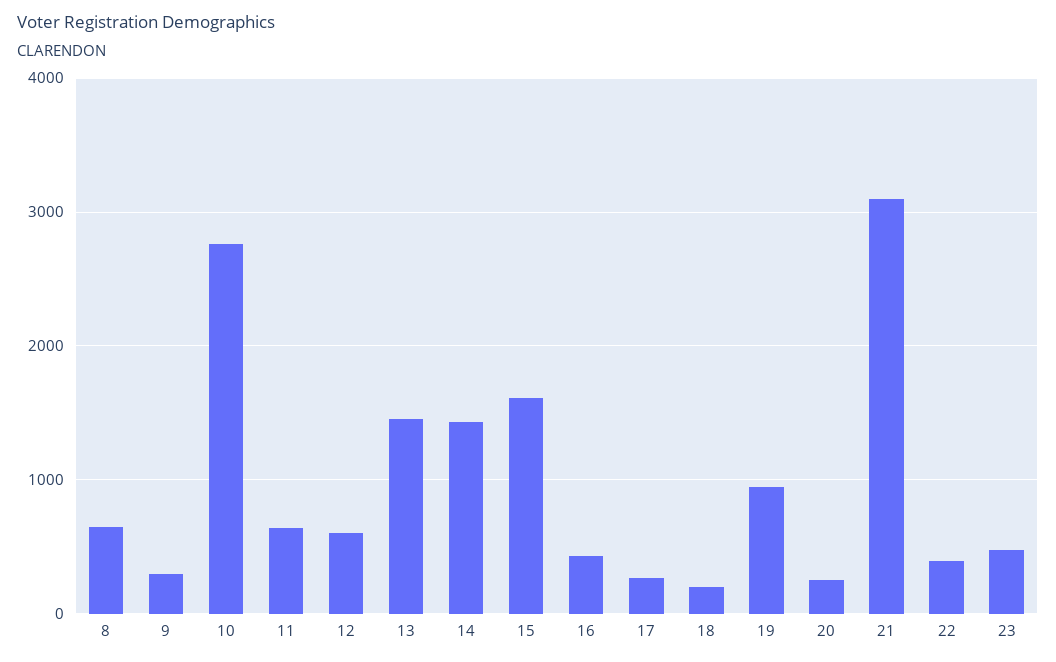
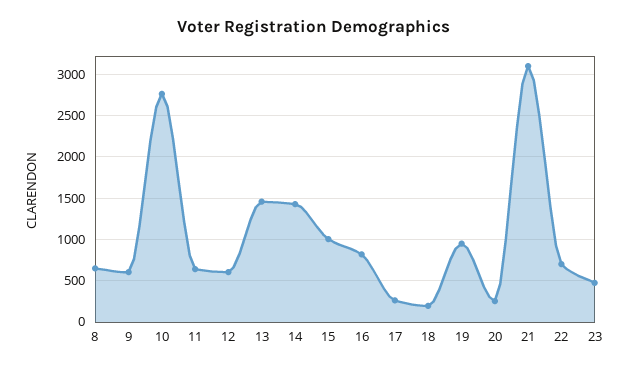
  {
    "8": 600,
-   "9": 300,
+   "9": 600,
    "10": 2800,
    "11": 600,
    "12": 600,
    "13": 1500,
    "14": 1400,
-   "15": 1600,
+   "15": 1000,
-   "16": 400,
+   "16": 800,
    "17": 300,
    "18": 200,
    "19": 900,
    "20": 300,
    "21": 3100,
-   "22": 400,
+   "22": 700,
    "23": 500
  }

